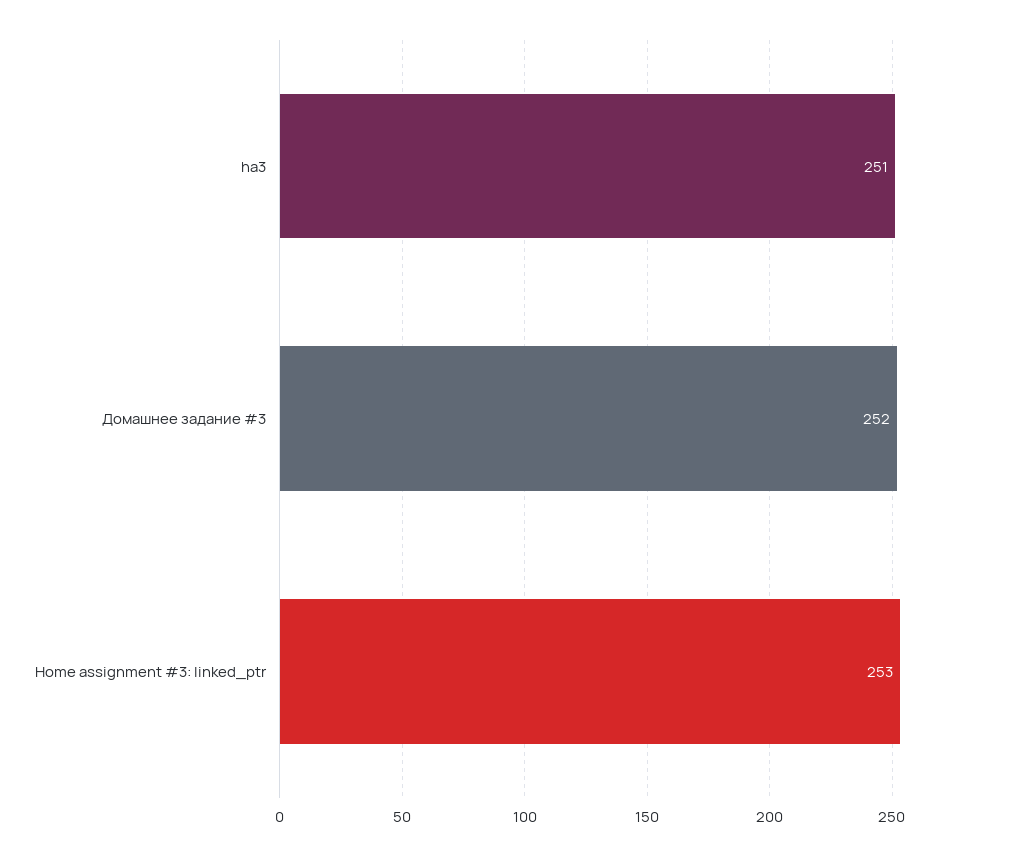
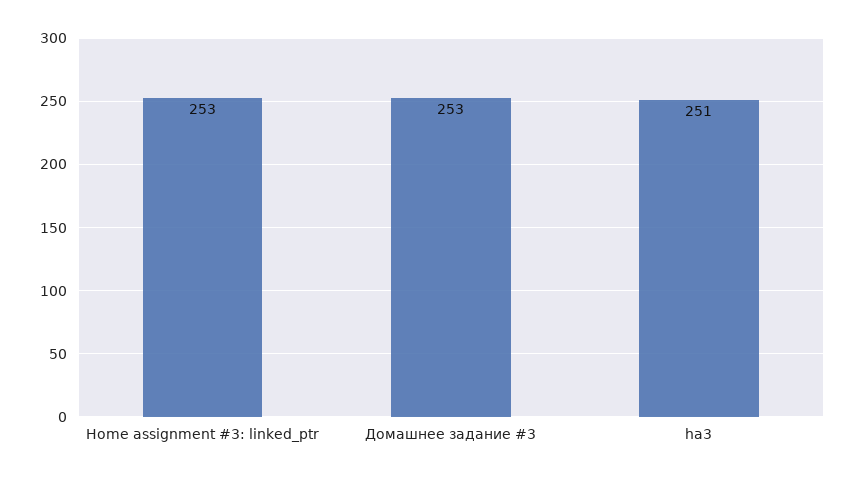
  {
    "ha3": 251,
-   "Домашнее задание #3": 252,
+   "Домашнее задание #3": 253,
    "Home assignment #3: linked_ptr": 253
  }

